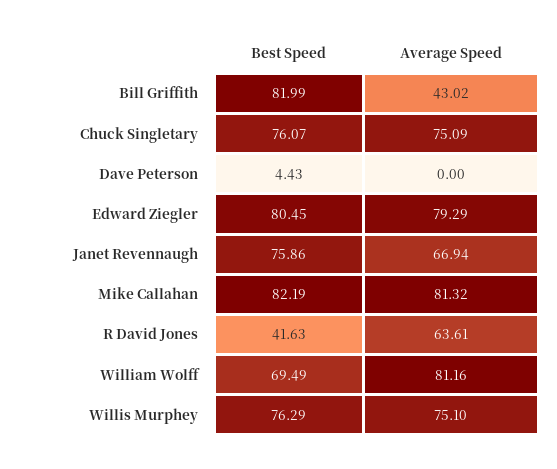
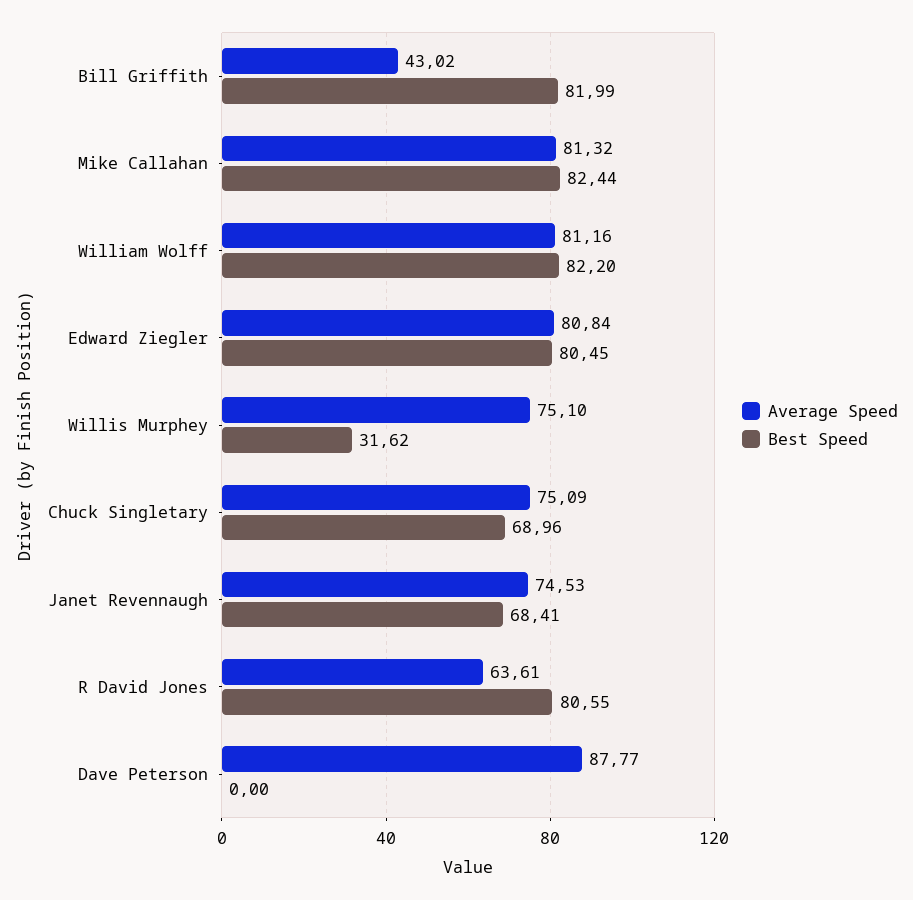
  {
    "Best Speed": {
      "Bill Griffith": 81.99,
-     "Chuck Singletary": 76.07,
+     "Chuck Singletary": 68.96,
-     "Dave Peterson": 4.43,
+     "Dave Peterson": 0,
      "Edward Ziegler": 80.45,
-     "Janet Revennaugh": 75.86,
+     "Janet Revennaugh": 68.41,
-     "Mike Callahan": 82.19,
+     "Mike Callahan": 82.44,
-     "R David Jones": 41.63,
+     "R David Jones": 80.55,
-     "William Wolff": 69.49,
+     "William Wolff": 82.2,
-     "Willis Murphey": 76.29
+     "Willis Murphey": 31.62
    },
    "Average Speed": {
      "Bill Griffith": 43.02,
      "Chuck Singletary": 75.09,
-     "Dave Peterson": 0,
+     "Dave Peterson": 87.77,
-     "Edward Ziegler": 79.29,
+     "Edward Ziegler": 80.84,
-     "Janet Revennaugh": 66.94,
+     "Janet Revennaugh": 74.53,
      "Mike Callahan": 81.32,
      "R David Jones": 63.61,
      "William Wolff": 81.16,
      "Willis Murphey": 75.1
    }
  }

